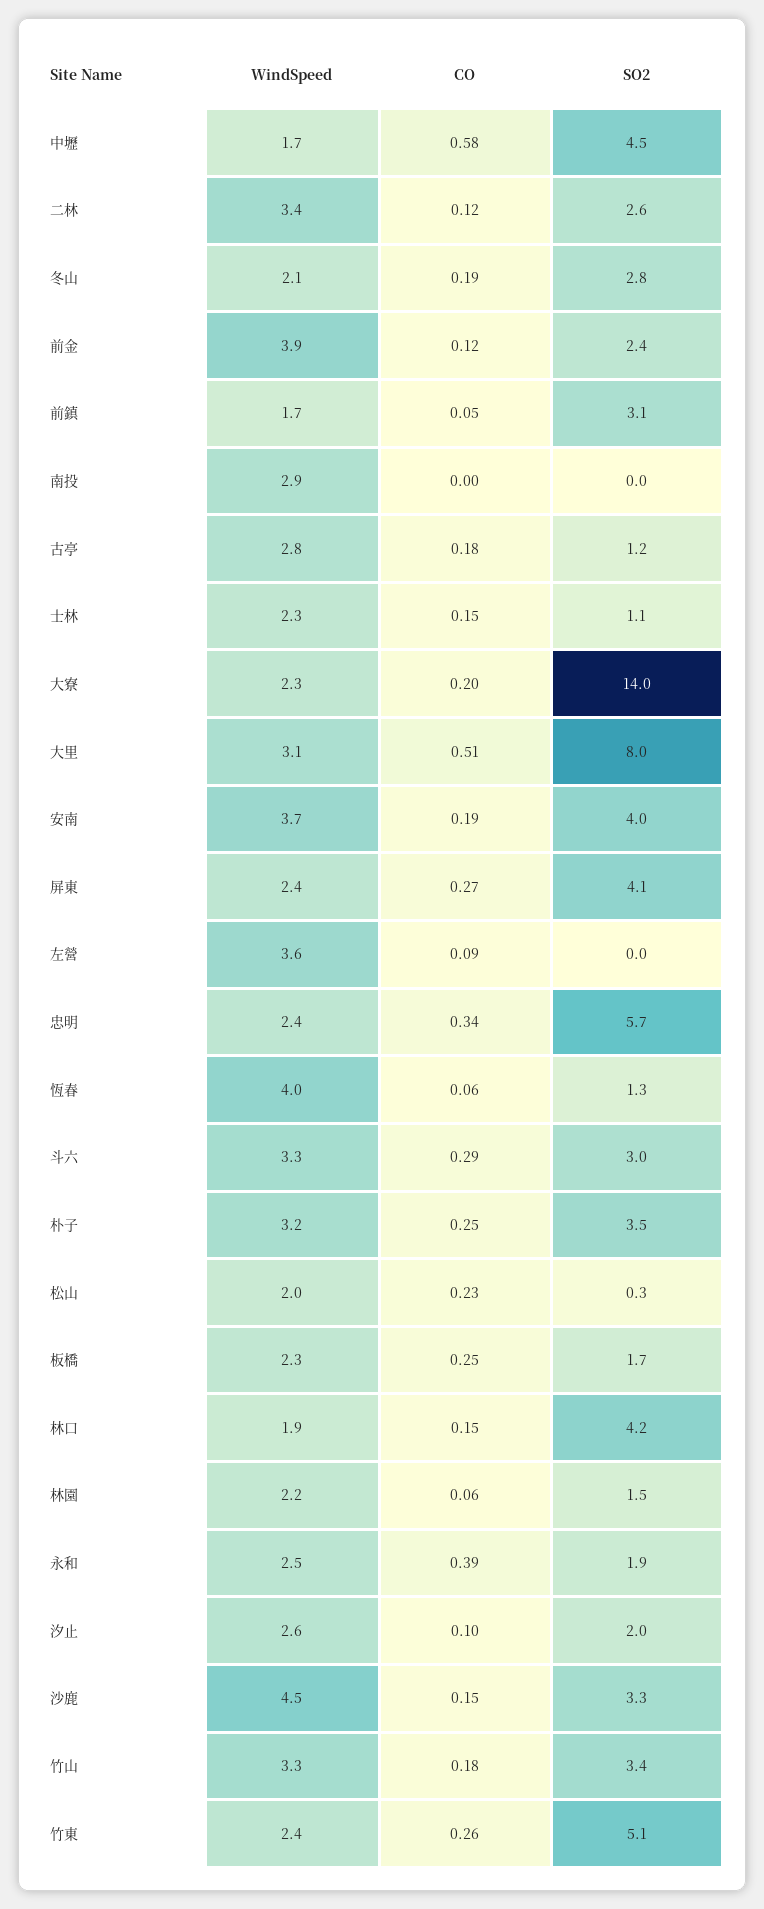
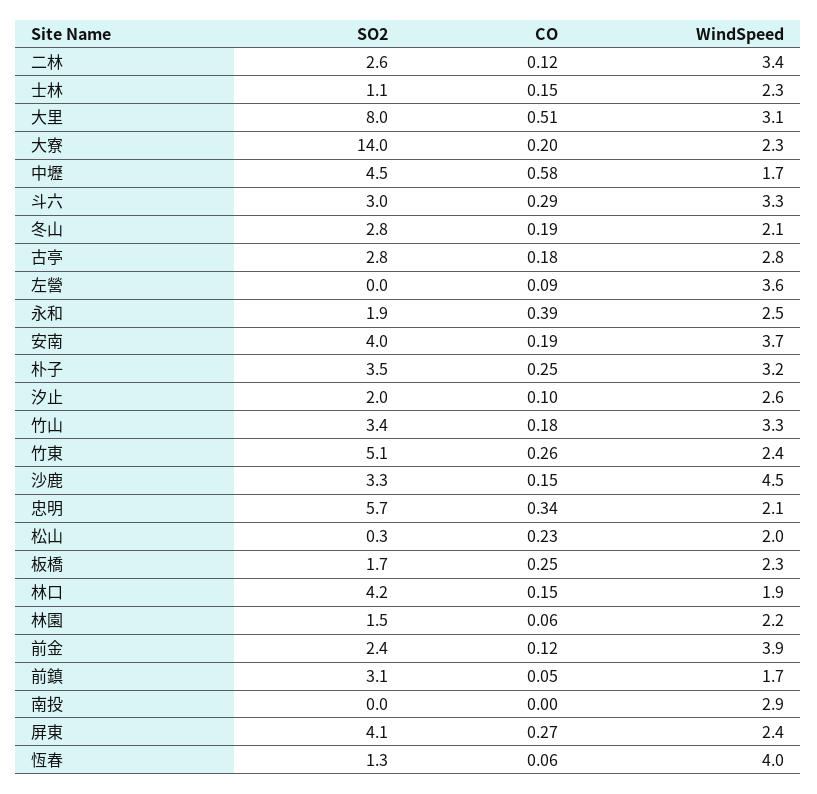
  {
    "WindSpeed": {
      "中壢": 1.7,
      "二林": 3.4,
      "冬山": 2.1,
      "前金": 3.9,
      "前鎮": 1.7,
      "南投": 2.9,
      "古亭": 2.8,
      "士林": 2.3,
      "大寮": 2.3,
      "大里": 3.1,
      "安南": 3.7,
      "屏東": 2.4,
      "左營": 3.6,
-     "忠明": 2.4,
+     "忠明": 2.1,
      "恆春": 4,
      "斗六": 3.3,
      "朴子": 3.2,
      "松山": 2,
      "板橋": 2.3,
      "林口": 1.9,
      "林園": 2.2,
      "永和": 2.5,
      "汐止": 2.6,
      "沙鹿": 4.5,
      "竹山": 3.3,
      "竹東": 2.4
    },
    "CO": {
      "中壢": 0.58,
      "二林": 0.12,
      "冬山": 0.19,
      "前金": 0.12,
      "前鎮": 0.05,
      "南投": 0,
      "古亭": 0.18,
      "士林": 0.15,
      "大寮": 0.2,
      "大里": 0.51,
      "安南": 0.19,
      "屏東": 0.27,
      "左營": 0.09,
      "忠明": 0.34,
      "恆春": 0.06,
      "斗六": 0.29,
      "朴子": 0.25,
      "松山": 0.23,
      "板橋": 0.25,
      "林口": 0.15,
      "林園": 0.06,
      "永和": 0.39,
      "汐止": 0.1,
      "沙鹿": 0.15,
      "竹山": 0.18,
      "竹東": 0.26
    },
    "SO2": {
      "中壢": 4.5,
      "二林": 2.6,
      "冬山": 2.8,
      "前金": 2.4,
      "前鎮": 3.1,
      "南投": 0,
-     "古亭": 1.2,
+     "古亭": 2.8,
      "士林": 1.1,
      "大寮": 14,
      "大里": 8,
      "安南": 4,
      "屏東": 4.1,
      "左營": 0,
      "忠明": 5.7,
      "恆春": 1.3,
      "斗六": 3,
      "朴子": 3.5,
      "松山": 0.3,
      "板橋": 1.7,
      "林口": 4.2,
      "林園": 1.5,
      "永和": 1.9,
      "汐止": 2,
      "沙鹿": 3.3,
      "竹山": 3.4,
      "竹東": 5.1
    }
  }

